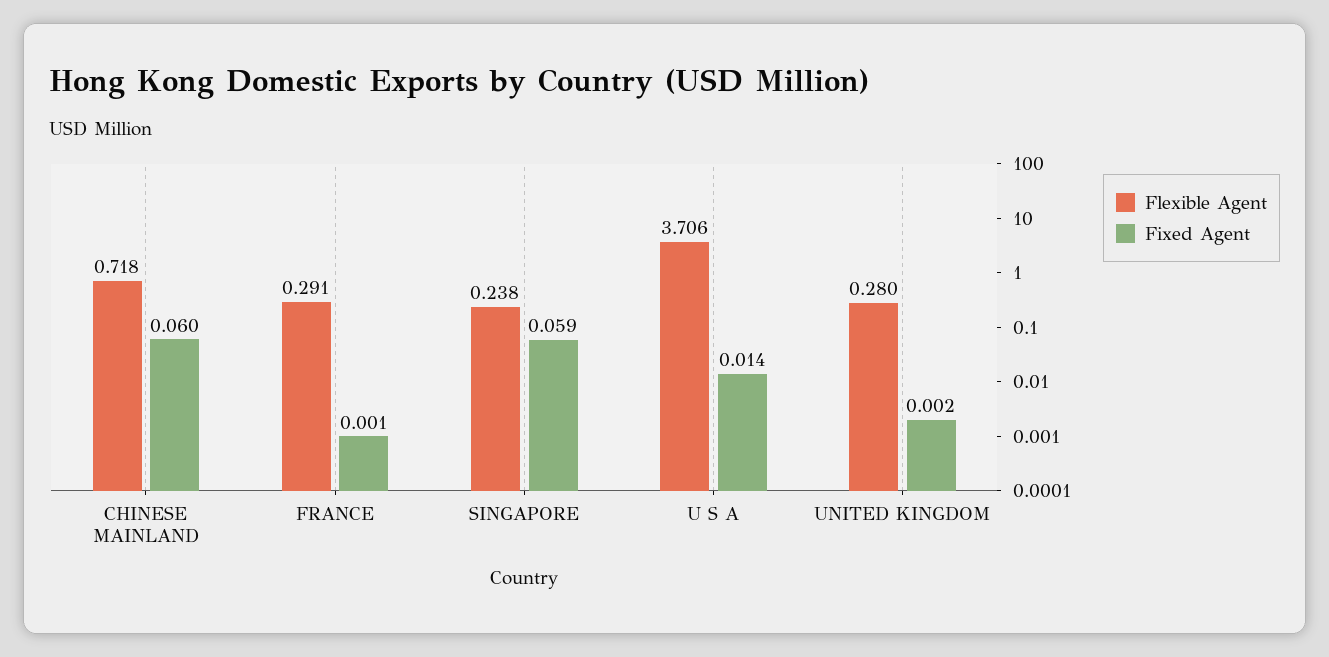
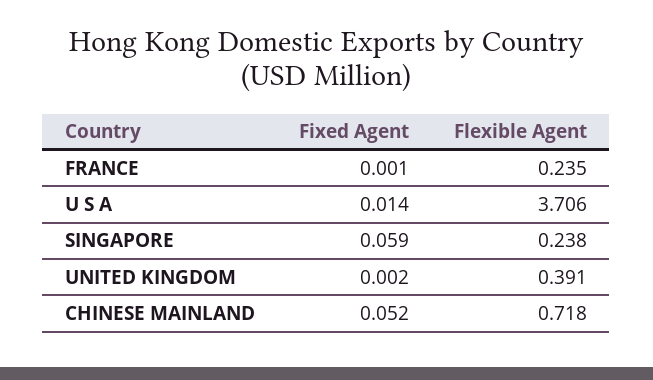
  {
    "Flexible Agent": {
      "CHINESE MAINLAND": 0.718,
-     "FRANCE": 0.291,
+     "FRANCE": 0.235,
      "SINGAPORE": 0.238,
      "U S A": 3.706,
-     "UNITED KINGDOM": 0.28
+     "UNITED KINGDOM": 0.391
    },
    "Fixed Agent": {
-     "CHINESE MAINLAND": 0.06,
+     "CHINESE MAINLAND": 0.052,
      "FRANCE": 0.001,
      "SINGAPORE": 0.059,
      "U S A": 0.014,
      "UNITED KINGDOM": 0.002
    }
  }

